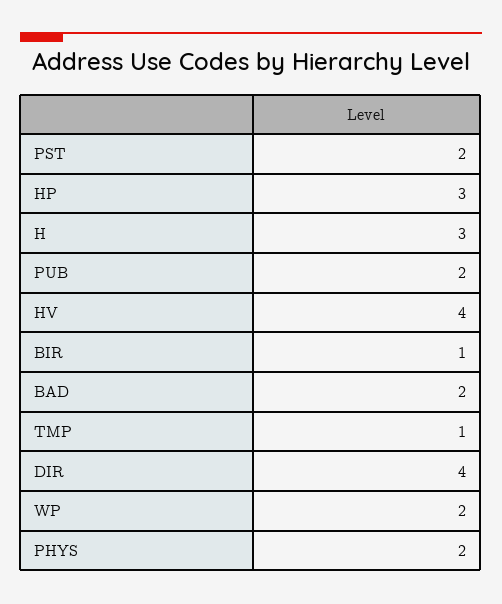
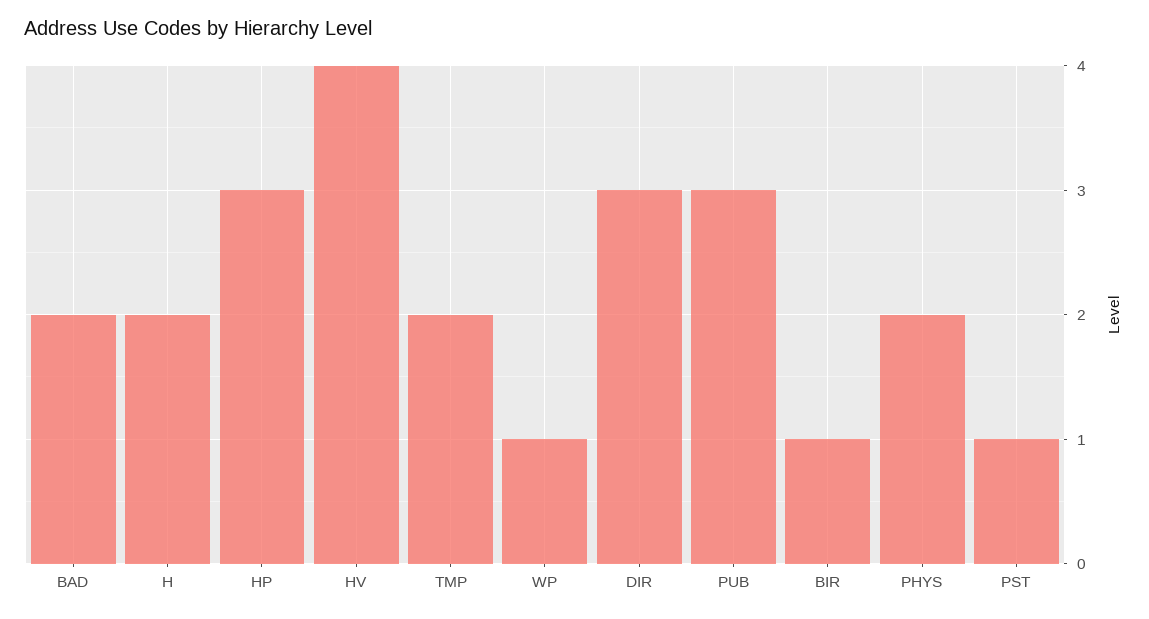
  {
-   "PST": 2,
+   "PST": 1,
    "HP": 3,
-   "H": 3,
+   "H": 2,
-   "PUB": 2,
+   "PUB": 3,
    "HV": 4,
    "BIR": 1,
    "BAD": 2,
-   "TMP": 1,
+   "TMP": 2,
-   "DIR": 4,
+   "DIR": 3,
-   "WP": 2,
+   "WP": 1,
    "PHYS": 2
  }

